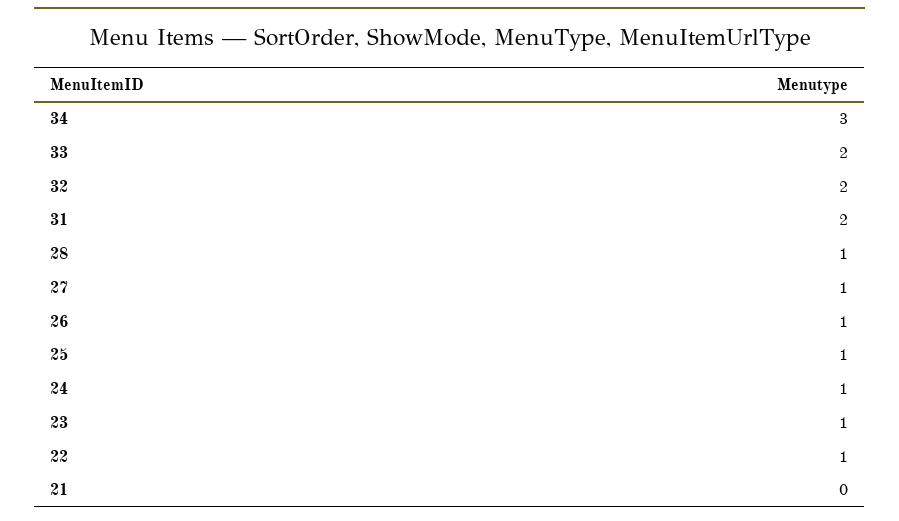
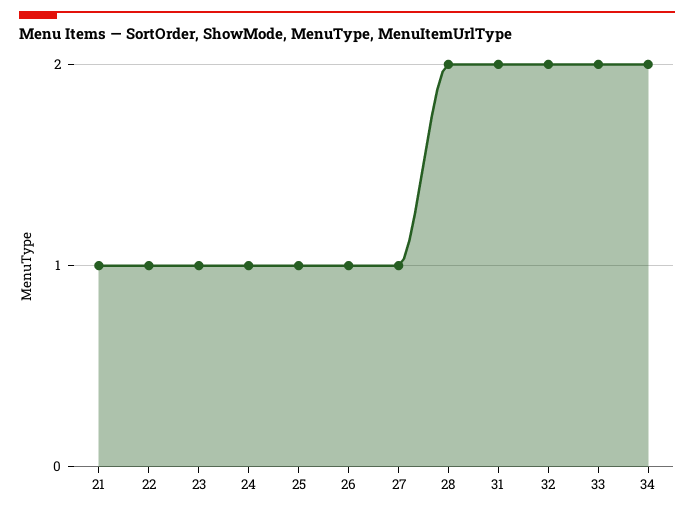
  {
-   "34": 3,
+   "34": 2,
    "33": 2,
    "32": 2,
    "31": 2,
-   "28": 1,
+   "28": 2,
    "27": 1,
    "26": 1,
    "25": 1,
    "24": 1,
    "23": 1,
    "22": 1,
-   "21": 0
+   "21": 1
  }

